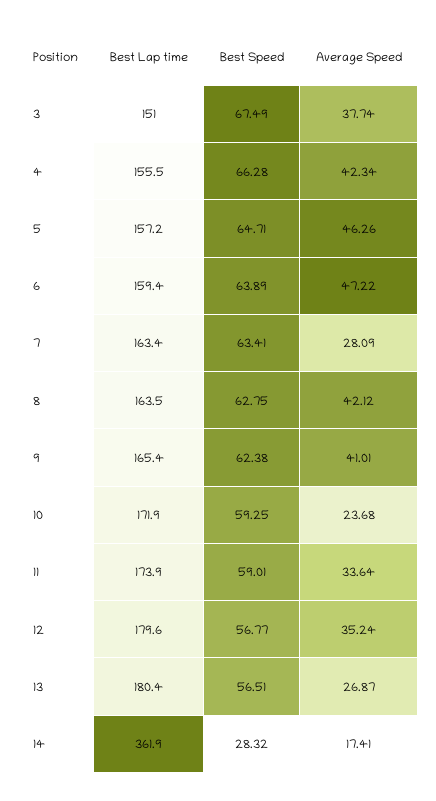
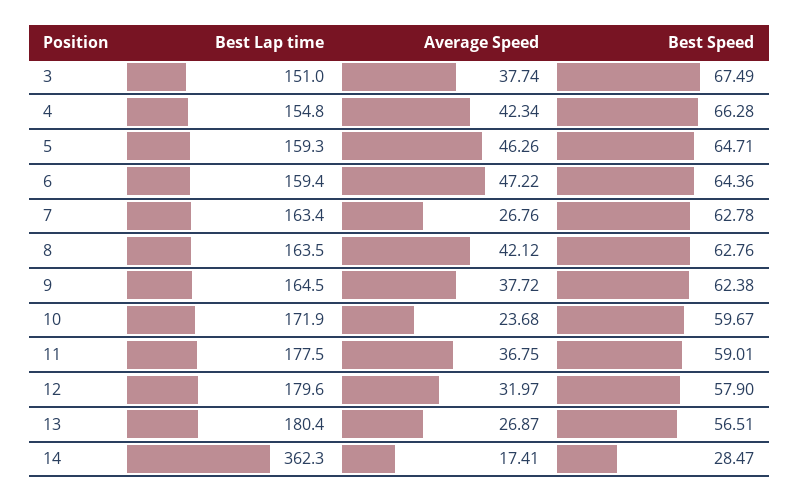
  {
    "Best Lap time": {
      "3": 151,
-     "4": 155.5,
+     "4": 154.8,
-     "5": 157.2,
+     "5": 159.3,
      "6": 159.4,
      "7": 163.4,
      "8": 163.5,
-     "9": 165.4,
+     "9": 164.5,
      "10": 171.9,
-     "11": 173.9,
+     "11": 177.5,
      "12": 179.6,
      "13": 180.4,
-     "14": 361.9
+     "14": 362.3
    },
    "Best Speed": {
      "3": 67.49,
      "4": 66.28,
      "5": 64.71,
-     "6": 63.89,
+     "6": 64.36,
-     "7": 63.41,
+     "7": 62.78,
-     "8": 62.75,
+     "8": 62.76,
      "9": 62.38,
-     "10": 59.25,
+     "10": 59.67,
      "11": 59.01,
-     "12": 56.77,
+     "12": 57.9,
      "13": 56.51,
-     "14": 28.32
+     "14": 28.47
    },
    "Average Speed": {
      "3": 37.74,
      "4": 42.34,
      "5": 46.26,
      "6": 47.22,
-     "7": 28.09,
+     "7": 26.76,
      "8": 42.12,
-     "9": 41.01,
+     "9": 37.72,
      "10": 23.68,
-     "11": 33.64,
+     "11": 36.75,
-     "12": 35.24,
+     "12": 31.97,
      "13": 26.87,
      "14": 17.41
    }
  }

